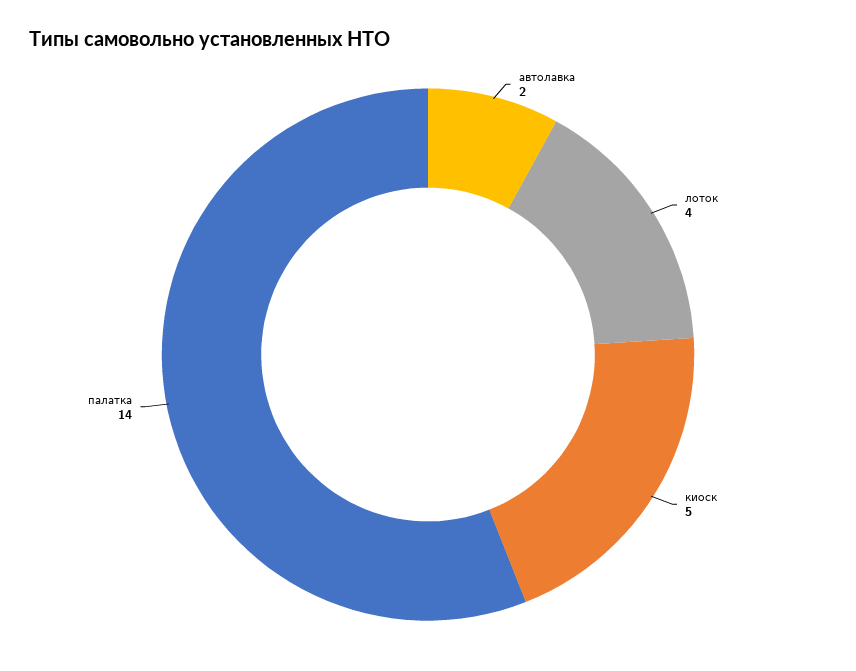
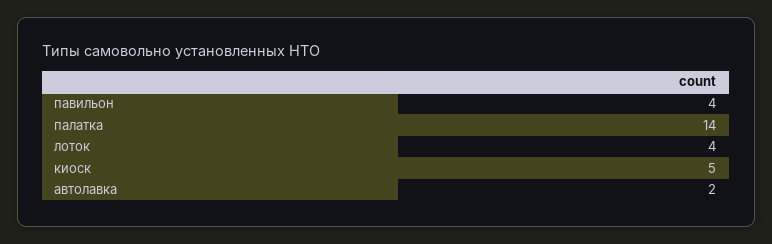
  {
    "автолавка": 2,
    "лоток": 4,
    "киоск": 5,
-   "палатка": 14
+   "палатка": 14,
+   "павильон": 4
  }

